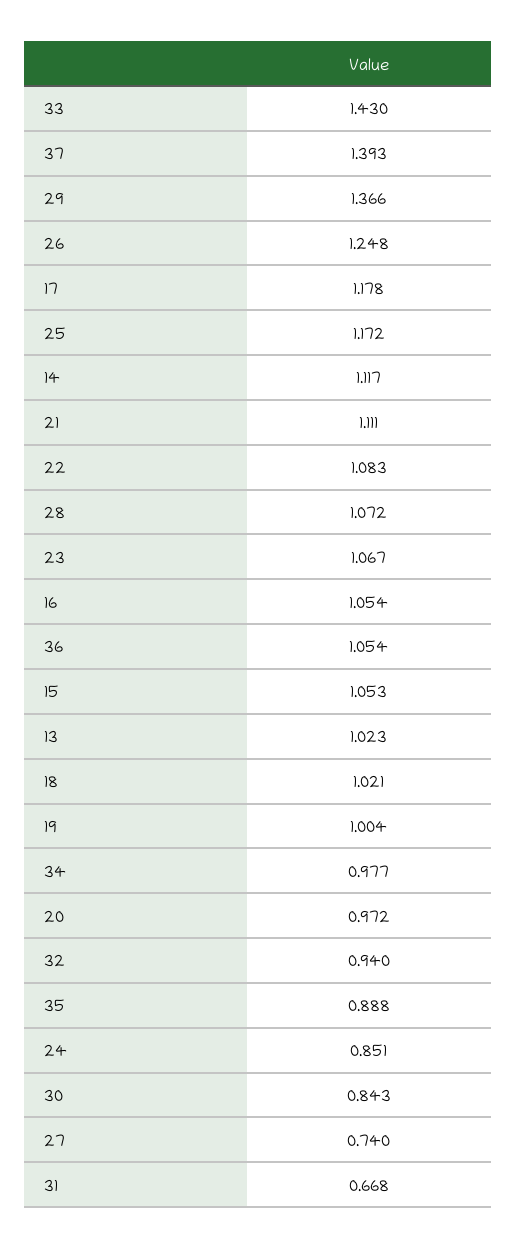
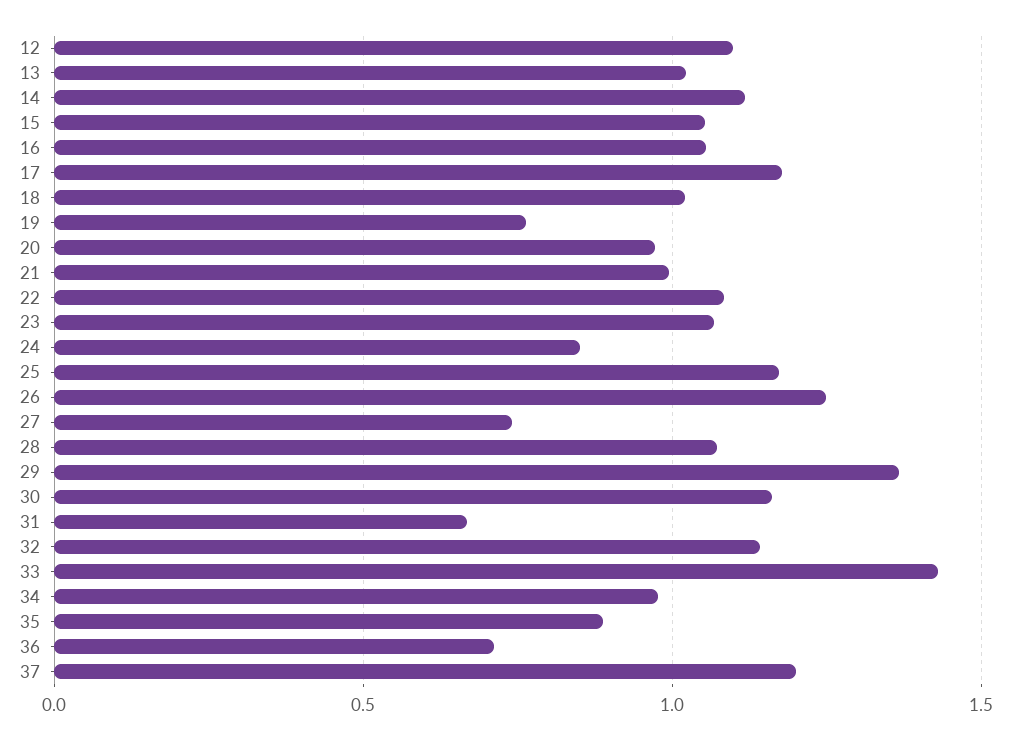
  {
    "33": 1.43,
-   "37": 1.393,
+   "37": 1.2,
    "29": 1.366,
    "26": 1.248,
    "17": 1.178,
    "25": 1.172,
    "14": 1.117,
-   "21": 1.111,
+   "21": 1,
    "22": 1.083,
    "28": 1.072,
    "23": 1.067,
    "16": 1.054,
-   "36": 1.054,
+   "36": 0.7,
    "15": 1.053,
    "13": 1.023,
    "18": 1.021,
-   "19": 1.004,
+   "19": 0.75,
    "34": 0.977,
    "20": 0.972,
-   "32": 0.94,
+   "32": 1.15,
    "35": 0.888,
    "24": 0.851,
-   "30": 0.843,
+   "30": 1.15,
    "27": 0.74,
-   "31": 0.668
+   "31": 0.668,
+   "12": 1.1
  }

